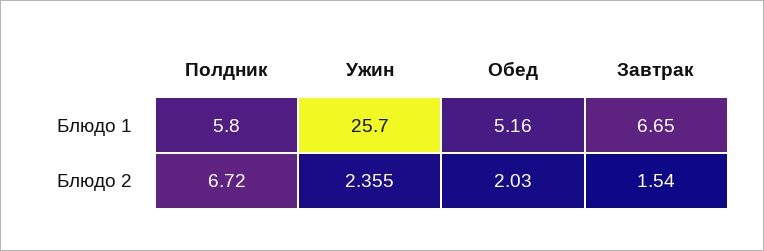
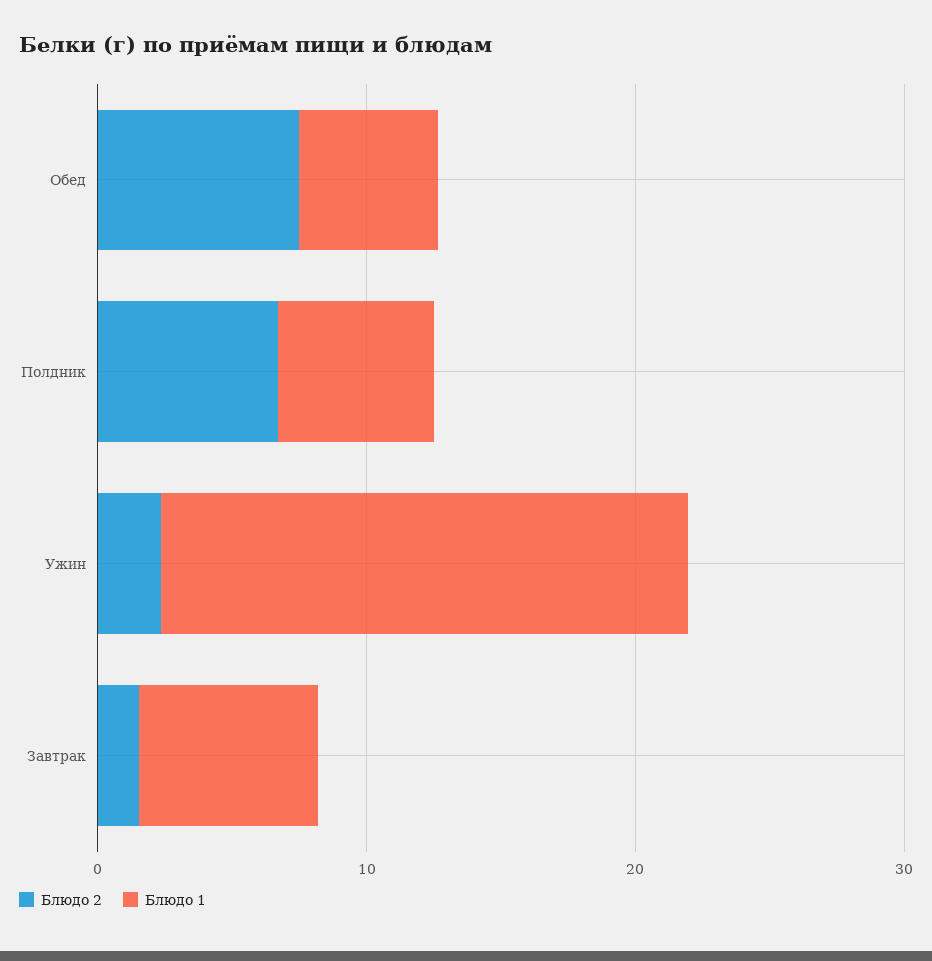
  {
    "Блюдо 1": {
      "Полдник": 5.8,
-     "Ужин": 25.7,
+     "Ужин": 20,
      "Обед": 5.16,
      "Завтрак": 6.65
    },
    "Блюдо 2": {
      "Полдник": 6.72,
      "Ужин": 2.355,
-     "Обед": 2.03,
+     "Обед": 8,
      "Завтрак": 1.54
    }
  }

